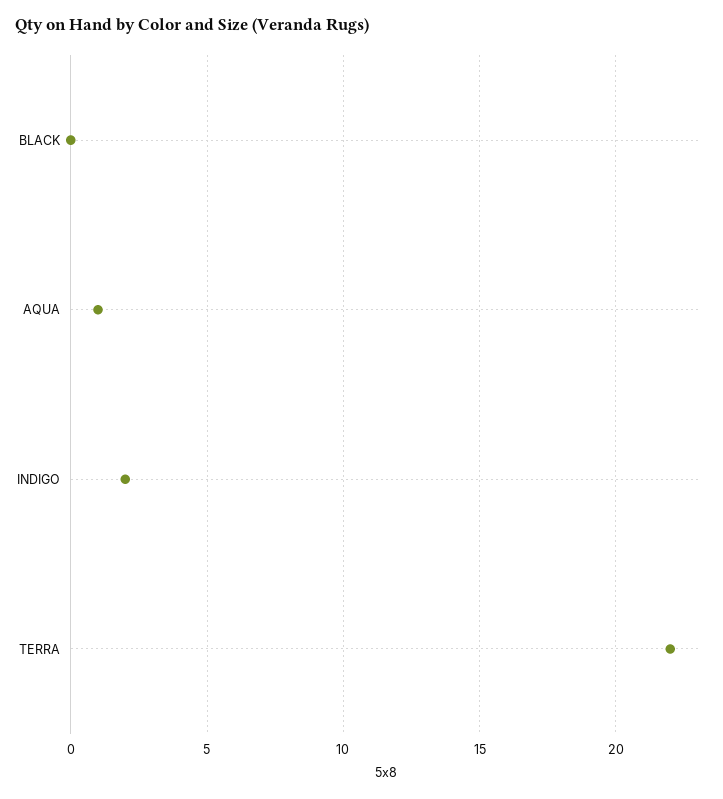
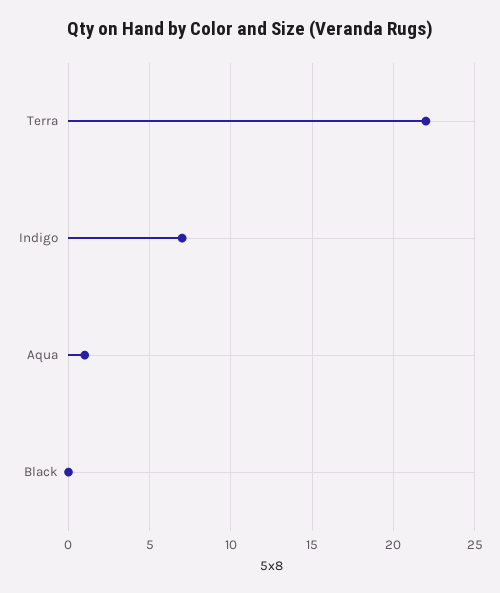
  {
    "BLACK": 0,
    "AQUA": 1,
-   "INDIGO": 2,
+   "INDIGO": 7,
    "TERRA": 22
  }

